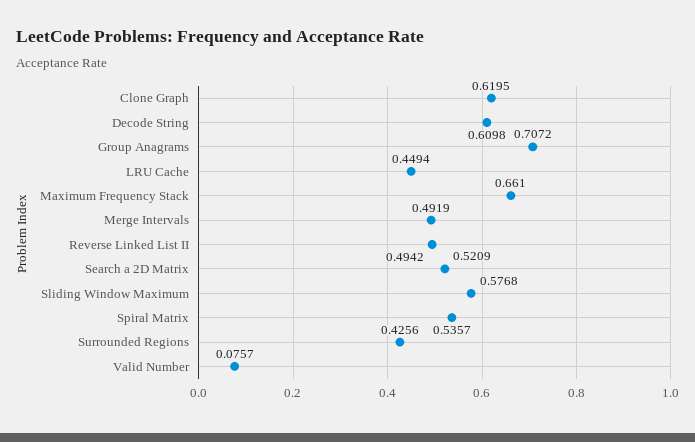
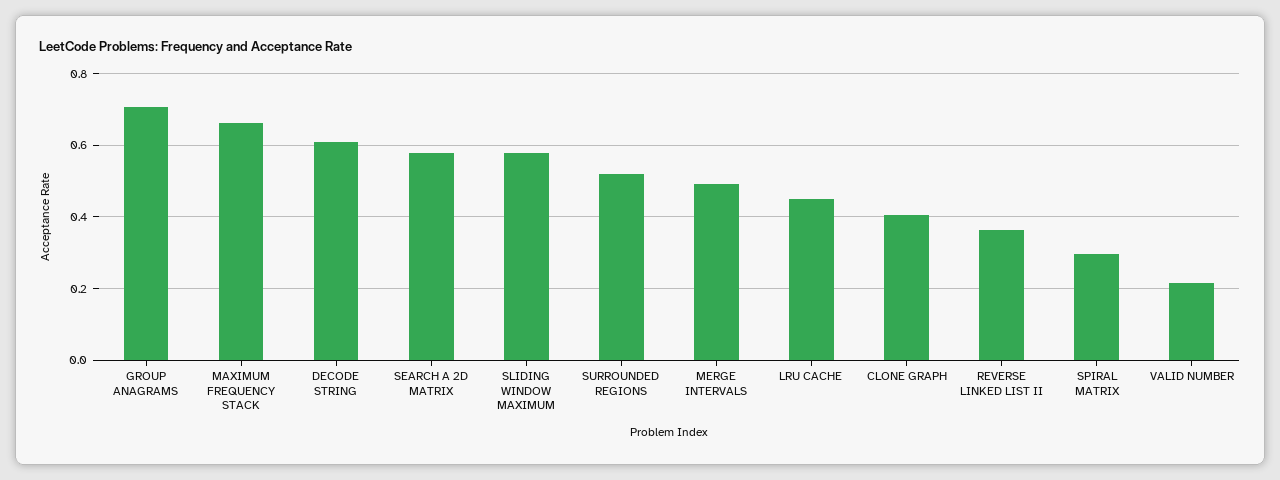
  {
-   "Clone Graph": 0.6195,
+   "Clone Graph": 0.4,
    "Decode String": 0.6098,
    "Group Anagrams": 0.7072,
    "LRU Cache": 0.4494,
    "Maximum Frequency Stack": 0.661,
    "Merge Intervals": 0.4919,
-   "Reverse Linked List II": 0.4942,
+   "Reverse Linked List II": 0.36,
-   "Search a 2D Matrix": 0.5209,
+   "Search a 2D Matrix": 0.58,
    "Sliding Window Maximum": 0.5768,
-   "Spiral Matrix": 0.5357,
+   "Spiral Matrix": 0.3,
-   "Surrounded Regions": 0.4256,
+   "Surrounded Regions": 0.52,
-   "Valid Number": 0.0757
+   "Valid Number": 0.22
  }

